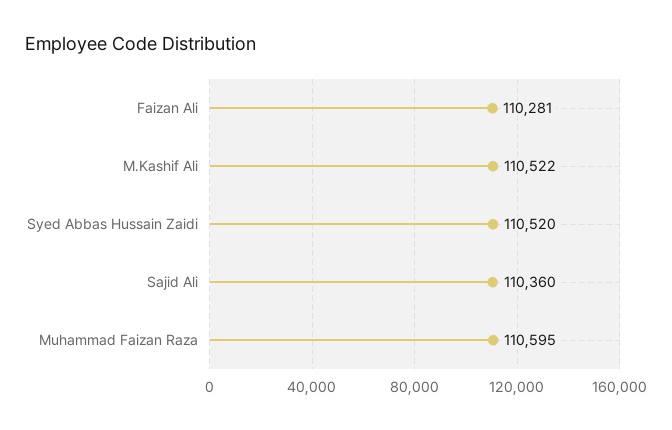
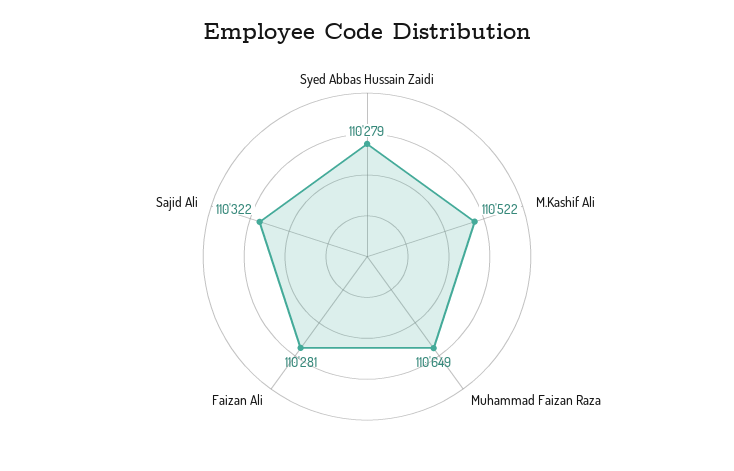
  {
    "Faizan Ali": 110281,
    "M.Kashif Ali": 110522,
-   "Syed Abbas Hussain Zaidi": 110520,
+   "Syed Abbas Hussain Zaidi": 110279,
-   "Sajid Ali": 110360,
+   "Sajid Ali": 110322,
-   "Muhammad Faizan Raza": 110595
+   "Muhammad Faizan Raza": 110649
  }

